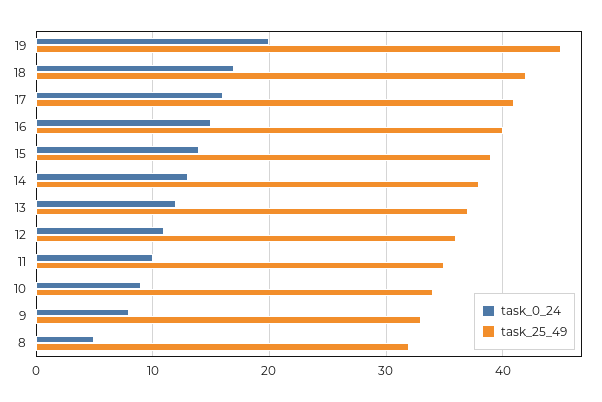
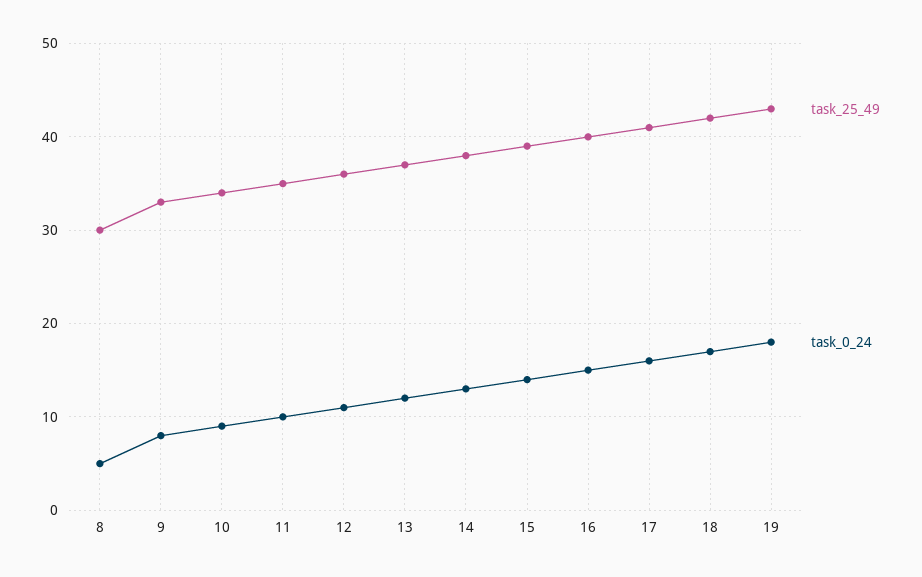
  {
    "task_0_24": {
-     "19": 20,
+     "19": 18,
      "18": 17,
      "17": 16,
      "16": 15,
      "15": 14,
      "14": 13,
      "13": 12,
      "12": 11,
      "11": 10,
      "10": 9,
      "9": 8,
      "8": 5
    },
    "task_25_49": {
-     "19": 45,
+     "19": 43,
      "18": 42,
      "17": 41,
      "16": 40,
      "15": 39,
      "14": 38,
      "13": 37,
      "12": 36,
      "11": 35,
      "10": 34,
      "9": 33,
-     "8": 32
+     "8": 30
    }
  }

